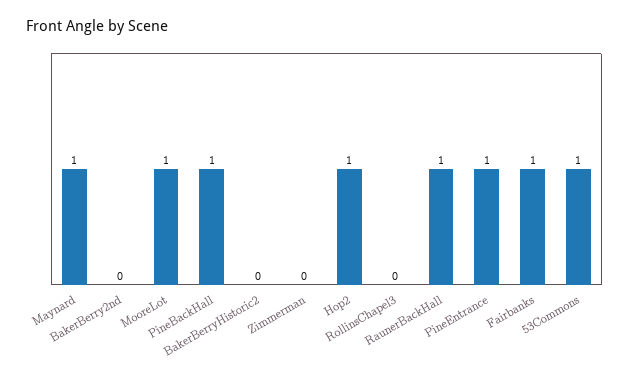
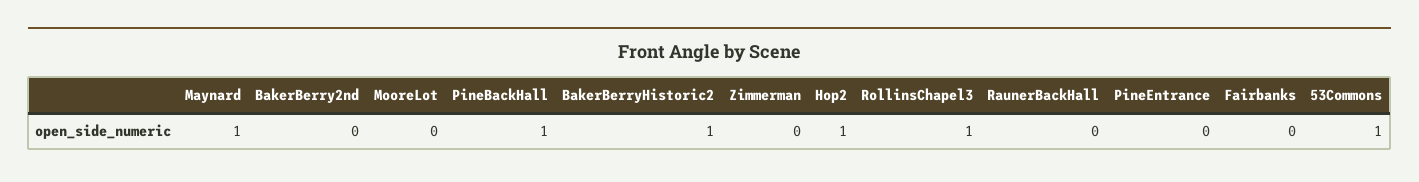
  {
    "Maynard": 1,
    "BakerBerry2nd": 0,
-   "MooreLot": 1,
+   "MooreLot": 0,
    "PineBackHall": 1,
-   "BakerBerryHistoric2": 0,
+   "BakerBerryHistoric2": 1,
    "Zimmerman": 0,
    "Hop2": 1,
-   "RollinsChapel3": 0,
+   "RollinsChapel3": 1,
-   "RaunerBackHall": 1,
+   "RaunerBackHall": 0,
-   "PineEntrance": 1,
+   "PineEntrance": 0,
-   "Fairbanks": 1,
+   "Fairbanks": 0,
    "53Commons": 1
  }

